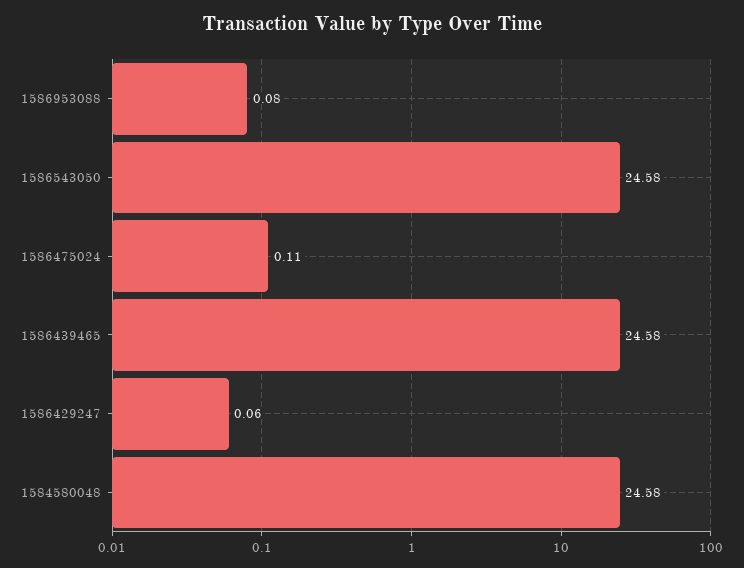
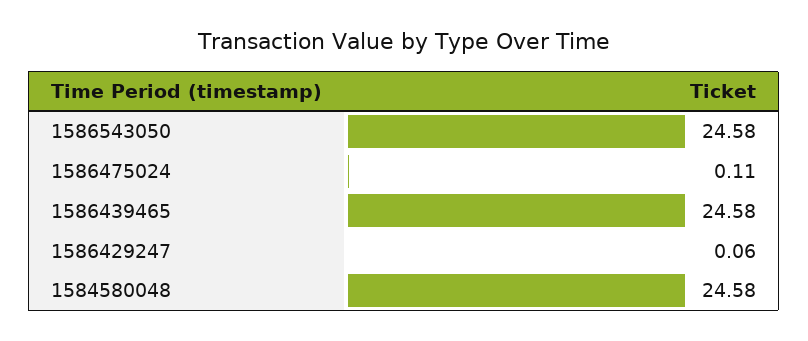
  {
-   "1586953088": 0.08,
    "1586543050": 24.58,
    "1586475024": 0.11,
    "1586439465": 24.58,
    "1586429247": 0.06,
    "1584580048": 24.58
  }

